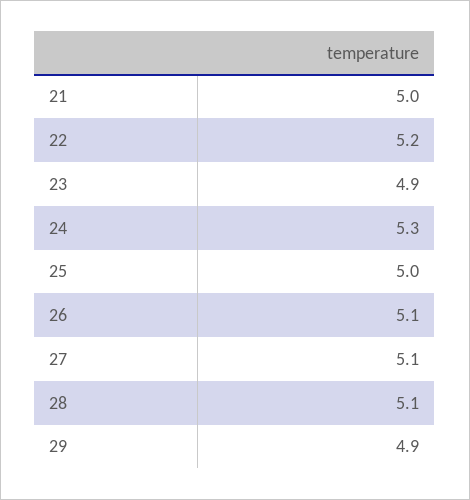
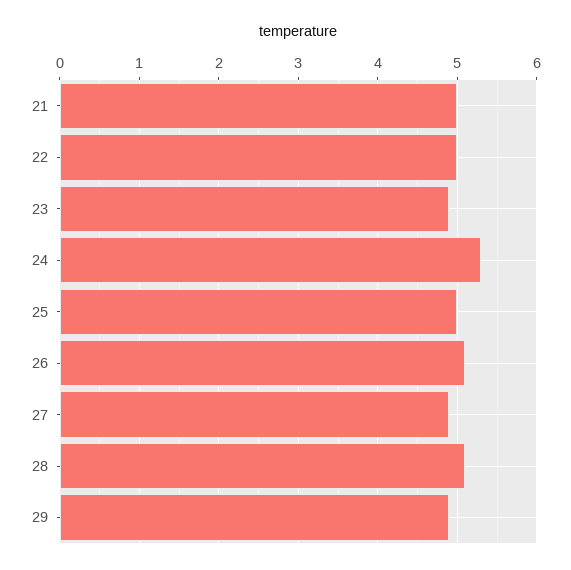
  {
    "21": 5,
-   "22": 5.2,
+   "22": 5,
    "23": 4.9,
    "24": 5.3,
    "25": 5,
    "26": 5.1,
-   "27": 5.1,
+   "27": 4.9,
    "28": 5.1,
    "29": 4.9
  }

